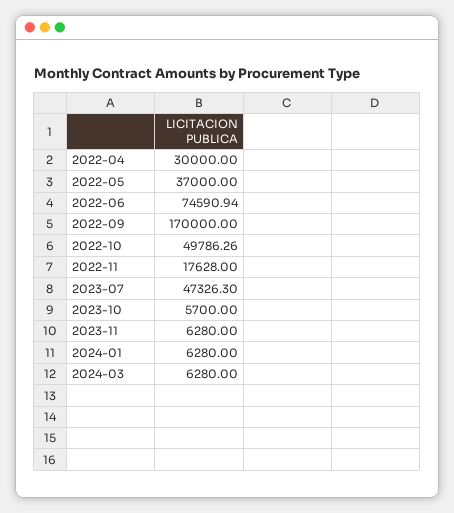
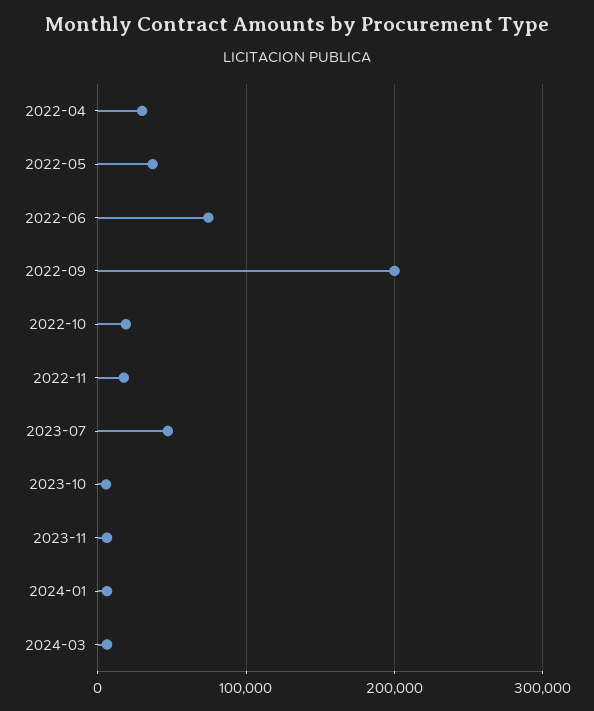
  {
    "2022-04": 30000,
    "2022-05": 37000,
    "2022-06": 74590.94,
-   "2022-09": 170000,
+   "2022-09": 200000,
-   "2022-10": 49786.26,
+   "2022-10": 20000,
    "2022-11": 17628,
    "2023-07": 47326.3,
    "2023-10": 5700,
    "2023-11": 6280,
    "2024-01": 6280,
    "2024-03": 6280
  }

